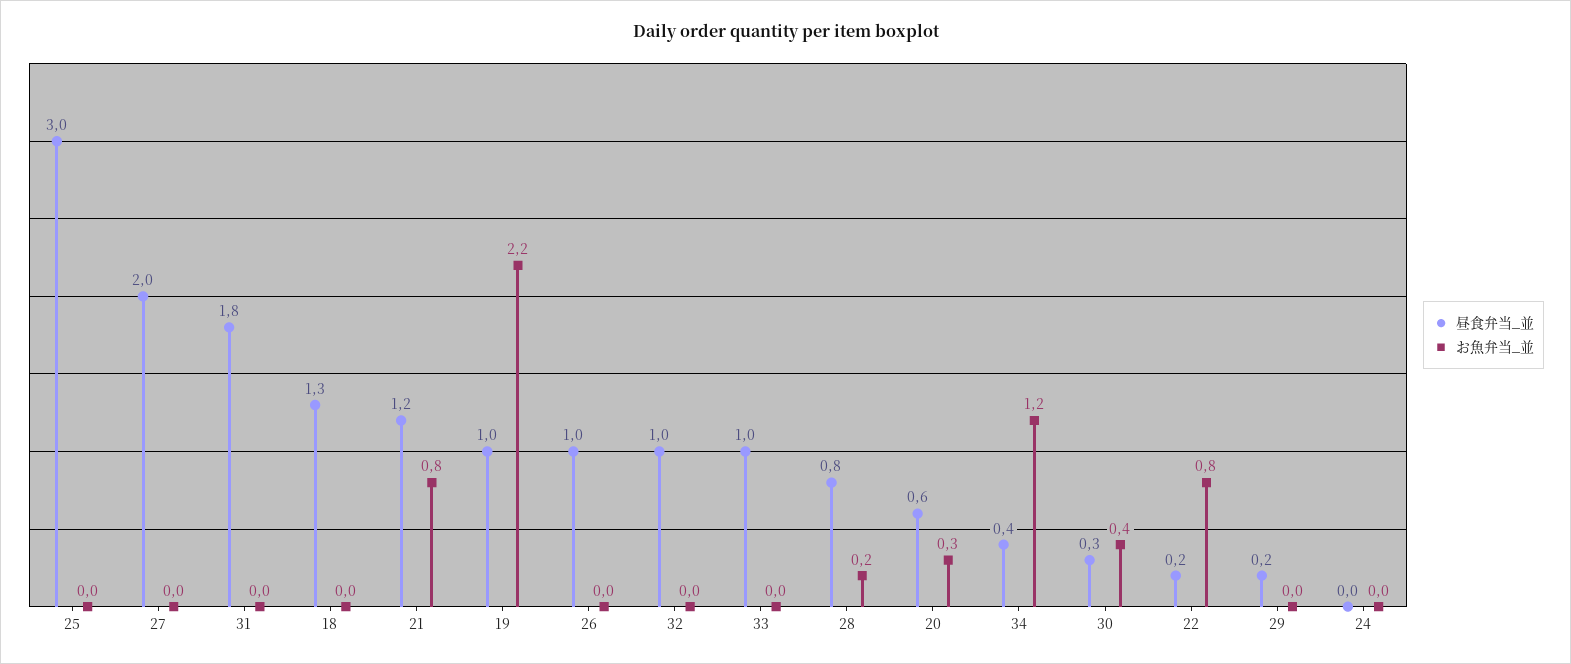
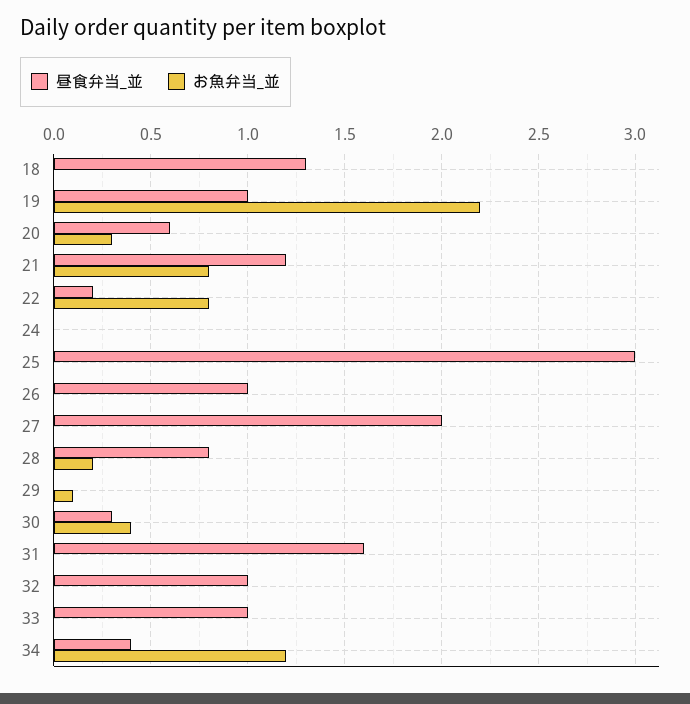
  {
    "昼食弁当_並": {
      "25": 3,
      "27": 2,
-     "31": 1.8,
+     "31": 1.6,
      "18": 1.3,
      "21": 1.2,
      "19": 1,
      "26": 1,
      "32": 1,
      "33": 1,
      "28": 0.8,
      "20": 0.6,
      "34": 0.4,
      "30": 0.3,
      "22": 0.2,
-     "29": 0.2,
+     "29": 0,
      "24": 0
    },
    "お魚弁当_並": {
      "25": 0,
      "27": 0,
      "31": 0,
      "18": 0,
      "21": 0.8,
      "19": 2.2,
      "26": 0,
      "32": 0,
      "33": 0,
      "28": 0.2,
      "20": 0.3,
      "34": 1.2,
      "30": 0.4,
      "22": 0.8,
-     "29": 0,
+     "29": 0.1,
      "24": 0
    }
  }

